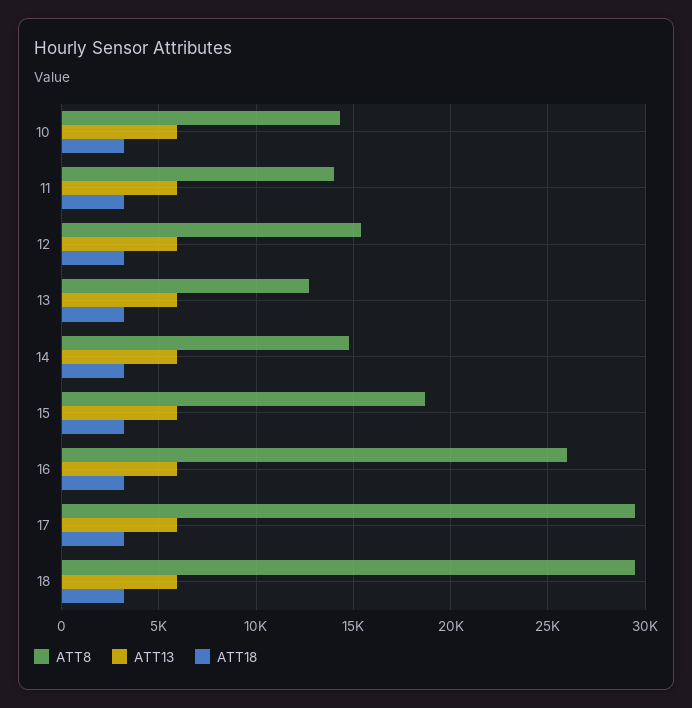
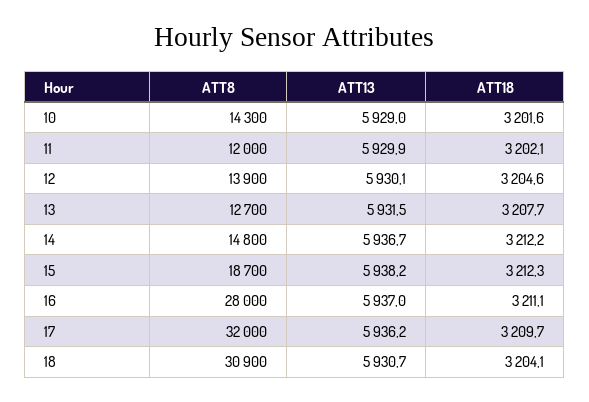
  {
    "ATT8": {
      "10": 14300,
-     "11": 14000,
+     "11": 12000,
-     "12": 15500,
+     "12": 13900,
      "13": 12700,
      "14": 14800,
      "15": 18700,
-     "16": 26000,
+     "16": 28000,
-     "17": 29500,
+     "17": 32000,
-     "18": 29500
+     "18": 30900
    },
    "ATT13": {
      "10": 5929,
      "11": 5929.9,
      "12": 5930.1,
      "13": 5931.5,
      "14": 5936.7,
      "15": 5938.2,
      "16": 5937,
      "17": 5936.2,
      "18": 5930.7
    },
    "ATT18": {
      "10": 3201.6,
      "11": 3202.1,
      "12": 3204.6,
      "13": 3207.7,
      "14": 3212.2,
      "15": 3212.3,
      "16": 3211.1,
      "17": 3209.7,
      "18": 3204.1
    }
  }

